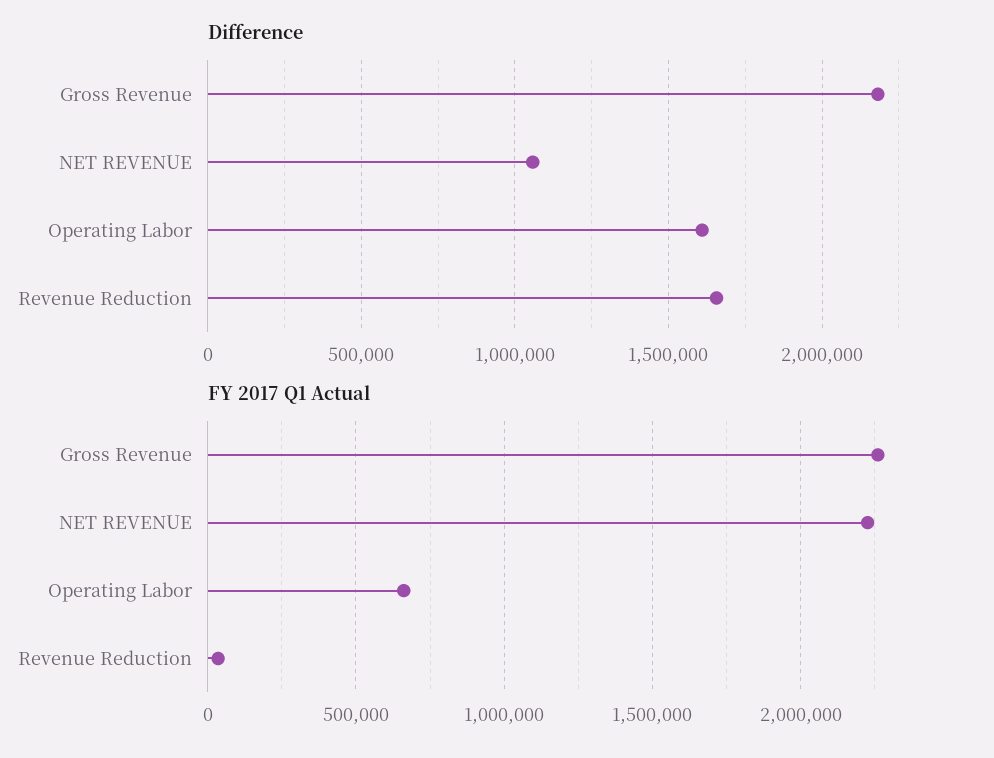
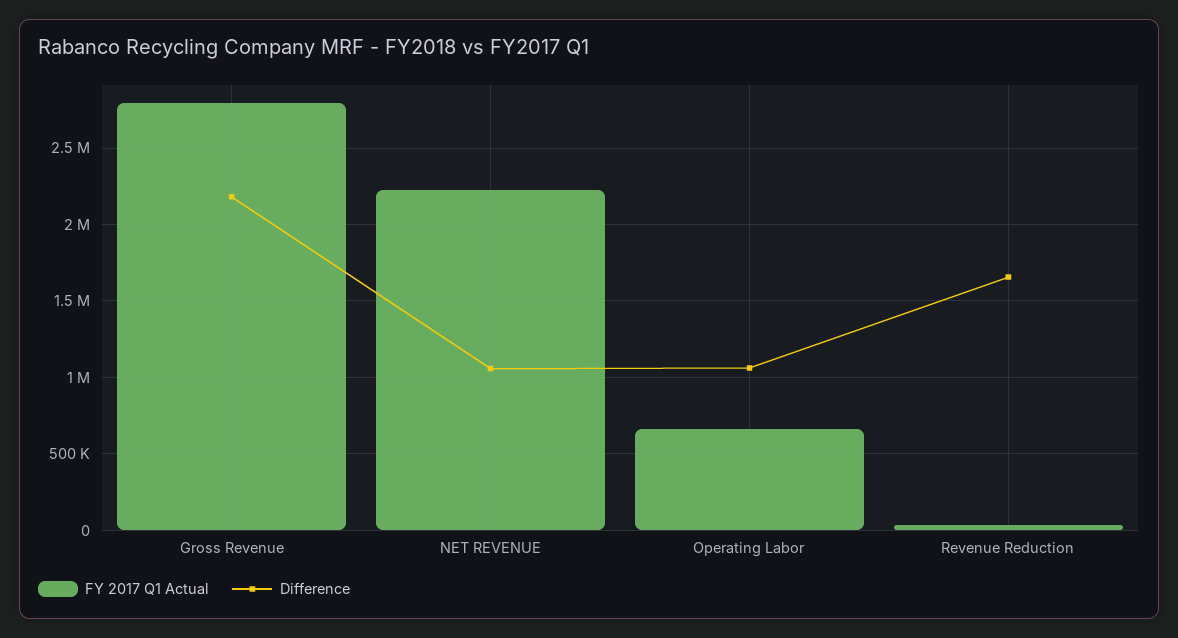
  {
    "Difference": {
      "Gross Revenue": 2200000,
      "NET REVENUE": 1050000,
-     "Operating Labor": 1600000,
+     "Operating Labor": 1050000,
      "Revenue Reduction": 1650000
    },
    "FY 2017 Q1 Actual": {
-     "Gross Revenue": 2250000,
+     "Gross Revenue": 2800000,
      "NET REVENUE": 2250000,
      "Operating Labor": 650000,
      "Revenue Reduction": 50000
    }
  }

